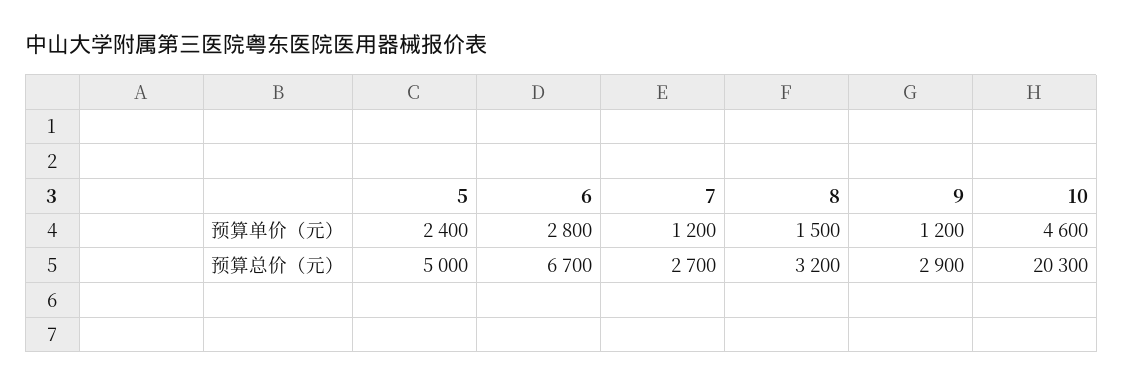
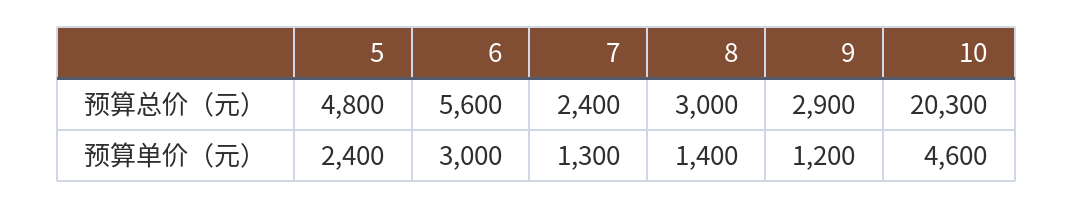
  {
    "5": {
      "预算单价（元）": 2400,
-     "预算总价（元）": 5000
+     "预算总价（元）": 4800
    },
    "6": {
-     "预算单价（元）": 2800,
+     "预算单价（元）": 3000,
-     "预算总价（元）": 6700
+     "预算总价（元）": 5600
    },
    "7": {
-     "预算单价（元）": 1200,
+     "预算单价（元）": 1300,
-     "预算总价（元）": 2700
+     "预算总价（元）": 2400
    },
    "8": {
-     "预算单价（元）": 1500,
+     "预算单价（元）": 1400,
-     "预算总价（元）": 3200
+     "预算总价（元）": 3000
    },
    "9": {
      "预算单价（元）": 1200,
      "预算总价（元）": 2900
    },
    "10": {
      "预算单价（元）": 4600,
      "预算总价（元）": 20300
    }
  }

